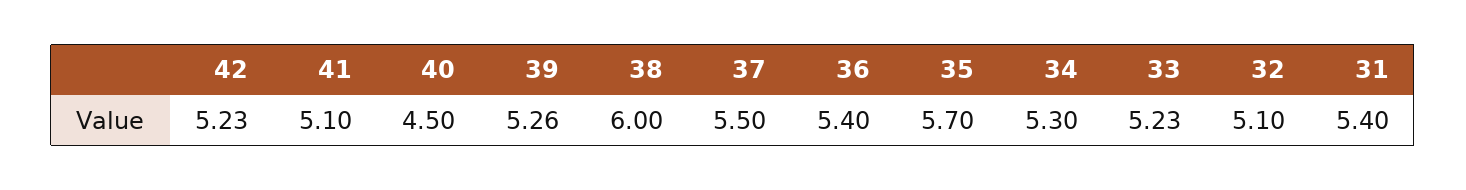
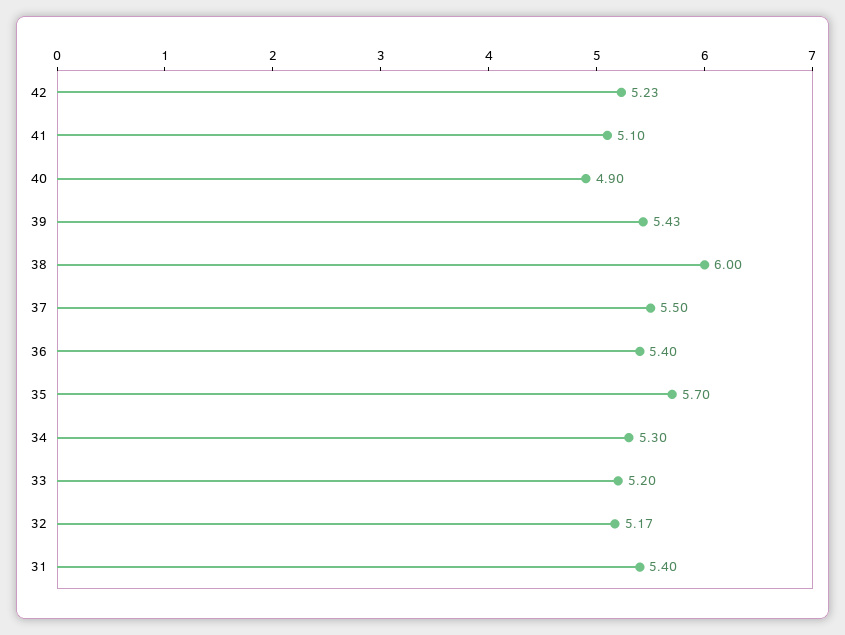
  {
    "42": 5.23,
    "41": 5.1,
-   "40": 4.5,
+   "40": 4.9,
-   "39": 5.26,
+   "39": 5.43,
    "38": 6,
    "37": 5.5,
    "36": 5.4,
    "35": 5.7,
    "34": 5.3,
-   "33": 5.23,
+   "33": 5.2,
-   "32": 5.1,
+   "32": 5.17,
    "31": 5.4
  }

